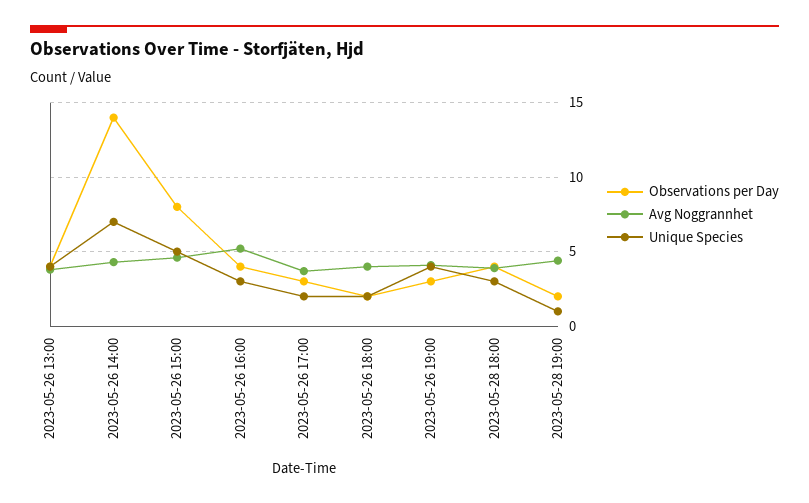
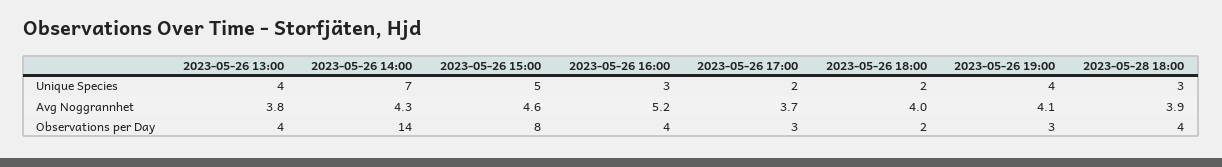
  {
    "Observations per Day": {
      "2023-05-26 13:00": 4,
      "2023-05-26 14:00": 14,
      "2023-05-26 15:00": 8,
      "2023-05-26 16:00": 4,
      "2023-05-26 17:00": 3,
      "2023-05-26 18:00": 2,
      "2023-05-26 19:00": 3,
-     "2023-05-28 18:00": 4,
+     "2023-05-28 18:00": 4
-     "2023-05-28 19:00": 2
    },
    "Avg Noggrannhet": {
      "2023-05-26 13:00": 3.8,
      "2023-05-26 14:00": 4.3,
      "2023-05-26 15:00": 4.6,
      "2023-05-26 16:00": 5.2,
      "2023-05-26 17:00": 3.7,
      "2023-05-26 18:00": 4,
      "2023-05-26 19:00": 4.1,
-     "2023-05-28 18:00": 3.9,
+     "2023-05-28 18:00": 3.9
-     "2023-05-28 19:00": 4.5
    },
    "Unique Species": {
      "2023-05-26 13:00": 4,
      "2023-05-26 14:00": 7,
      "2023-05-26 15:00": 5,
      "2023-05-26 16:00": 3,
      "2023-05-26 17:00": 2,
      "2023-05-26 18:00": 2,
      "2023-05-26 19:00": 4,
-     "2023-05-28 18:00": 3,
+     "2023-05-28 18:00": 3
-     "2023-05-28 19:00": 1
    }
  }

